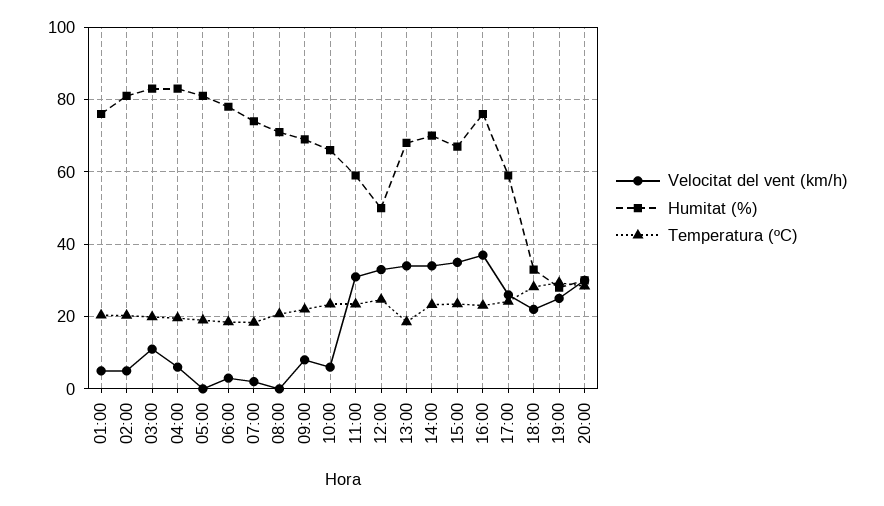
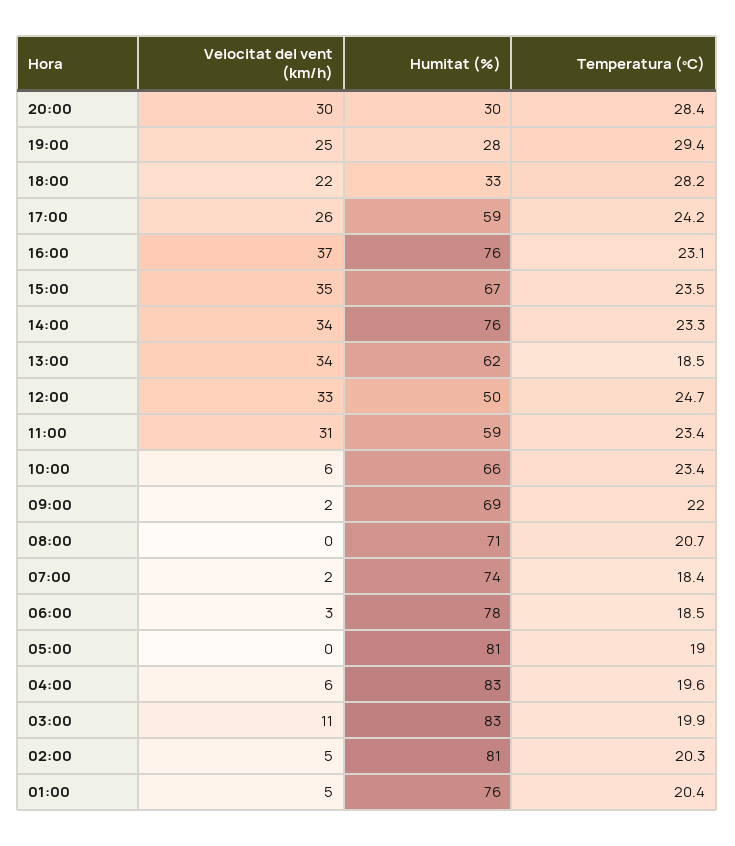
  {
    "Velocitat del vent (km/h)": {
      "01:00": 5,
      "02:00": 5,
      "03:00": 11,
      "04:00": 6,
      "05:00": 0,
      "06:00": 3,
      "07:00": 2,
      "08:00": 0,
-     "09:00": 8,
+     "09:00": 2,
      "10:00": 6,
      "11:00": 31,
      "12:00": 33,
      "13:00": 34,
      "14:00": 34,
      "15:00": 35,
      "16:00": 37,
      "17:00": 26,
      "18:00": 22,
      "19:00": 25,
      "20:00": 30
    },
    "Humitat (%)": {
      "01:00": 76,
      "02:00": 81,
      "03:00": 83,
      "04:00": 83,
      "05:00": 81,
      "06:00": 78,
      "07:00": 74,
      "08:00": 71,
      "09:00": 69,
      "10:00": 66,
      "11:00": 59,
      "12:00": 50,
-     "13:00": 68,
+     "13:00": 62,
-     "14:00": 70,
+     "14:00": 76,
      "15:00": 67,
      "16:00": 76,
      "17:00": 59,
      "18:00": 33,
      "19:00": 28,
      "20:00": 30
    },
    "Temperatura (ºC)": {
      "01:00": 20.4,
      "02:00": 20.3,
      "03:00": 19.9,
      "04:00": 19.6,
      "05:00": 19,
      "06:00": 18.5,
      "07:00": 18.4,
      "08:00": 20.7,
      "09:00": 22,
      "10:00": 23.4,
      "11:00": 23.4,
      "12:00": 24.7,
      "13:00": 18.5,
      "14:00": 23.3,
      "15:00": 23.5,
      "16:00": 23.1,
      "17:00": 24.2,
      "18:00": 28.2,
      "19:00": 29.4,
      "20:00": 28.4
    }
  }

